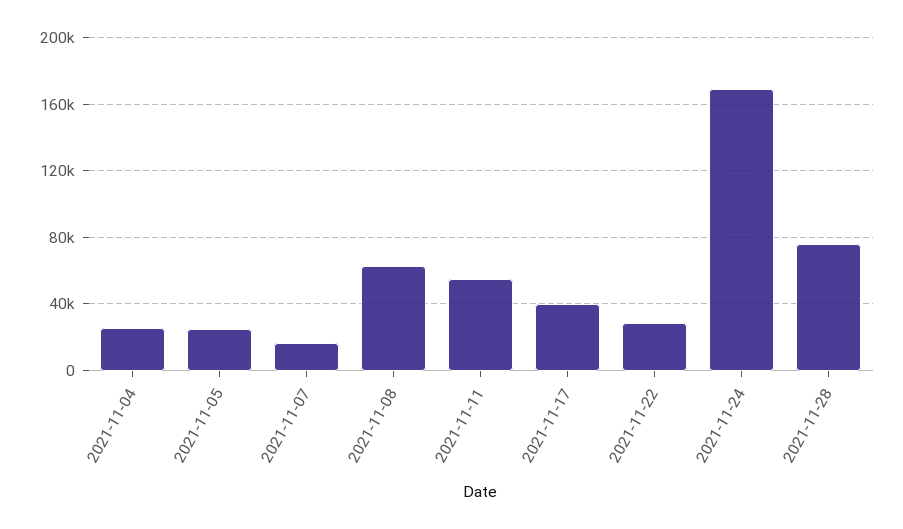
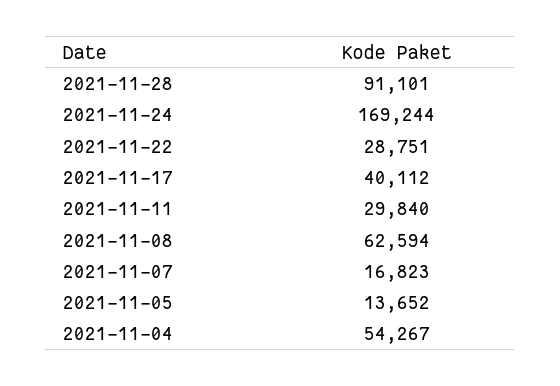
  {
-   "2021-11-04": 25000,
+   "2021-11-04": 54267,
-   "2021-11-05": 25000,
+   "2021-11-05": 13652,
    "2021-11-07": 16823,
    "2021-11-08": 62594,
-   "2021-11-11": 55000,
+   "2021-11-11": 29840,
    "2021-11-17": 40112,
    "2021-11-22": 28751,
    "2021-11-24": 169244,
-   "2021-11-28": 75000
+   "2021-11-28": 91101
  }

